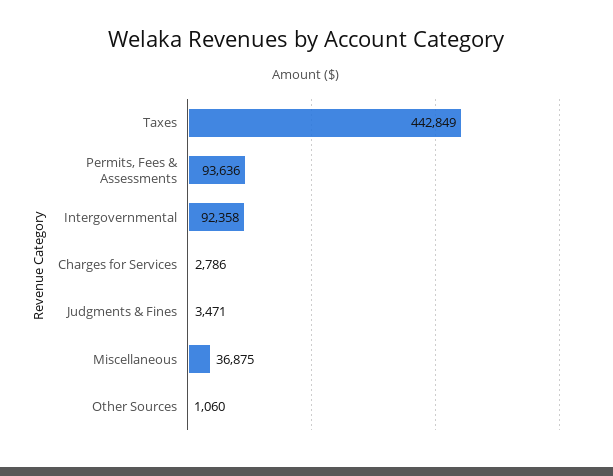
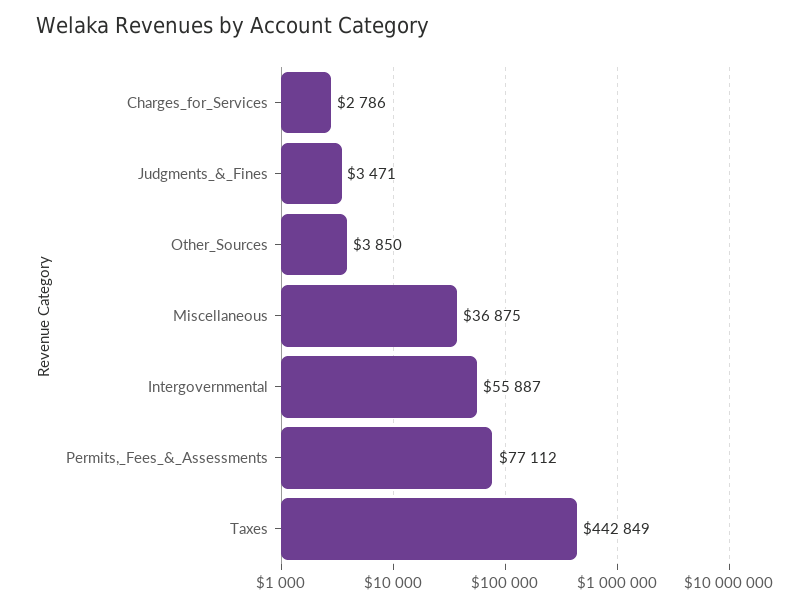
  {
    "Taxes": 442849,
-   "Permits, Fees & Assessments": 93636,
+   "Permits, Fees & Assessments": 77112,
-   "Intergovernmental": 92358,
+   "Intergovernmental": 55887,
    "Charges for Services": 2786,
    "Judgments & Fines": 3471,
    "Miscellaneous": 36875,
-   "Other Sources": 1060
+   "Other Sources": 3850
  }

